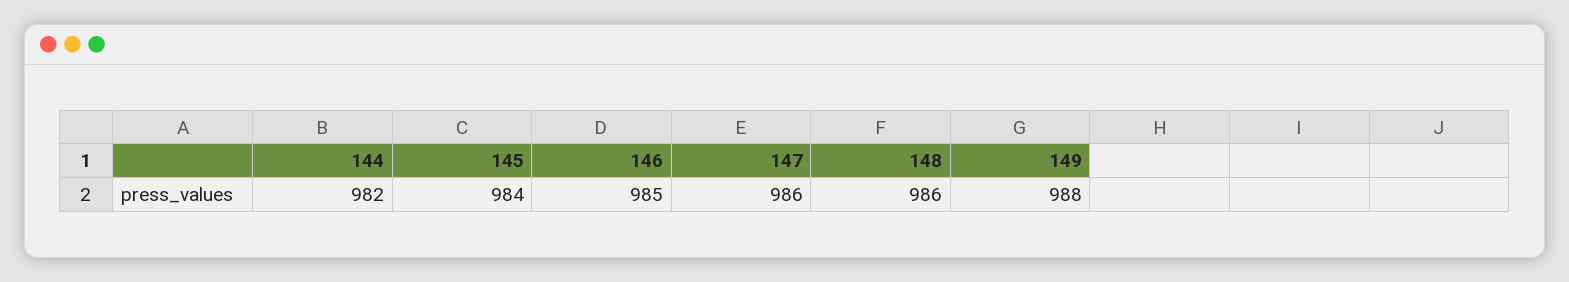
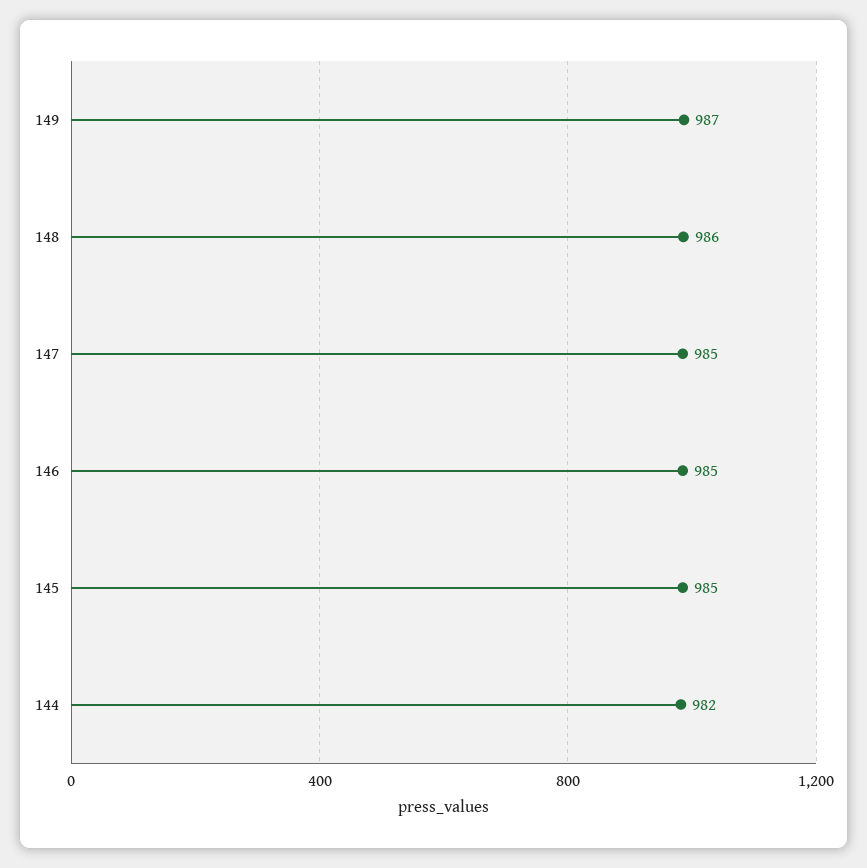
  {
    "144": 982,
-   "145": 984,
+   "145": 985,
    "146": 985,
-   "147": 986,
+   "147": 985,
    "148": 986,
-   "149": 988
+   "149": 987
  }

